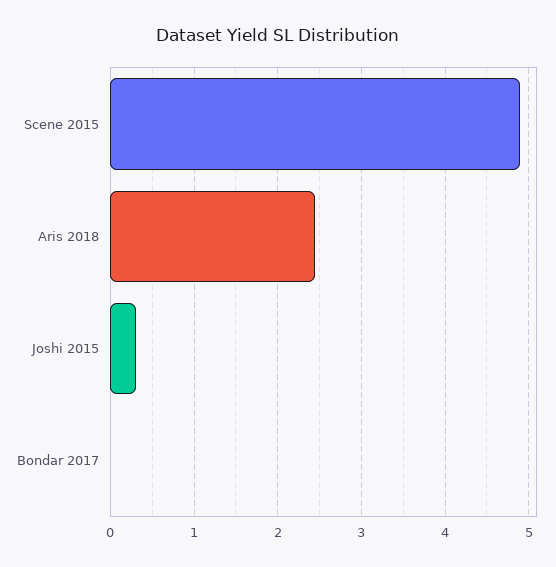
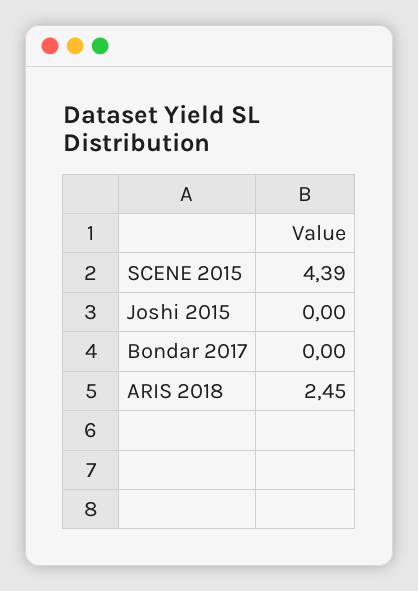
  {
-   "Scene 2015": 4.9,
+   "Scene 2015": 4.39,
    "Aris 2018": 2.45,
-   "Joshi 2015": 0.3,
+   "Joshi 2015": 0,
    "Bondar 2017": 0
  }

